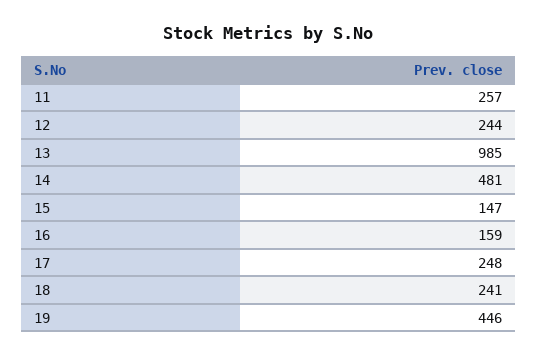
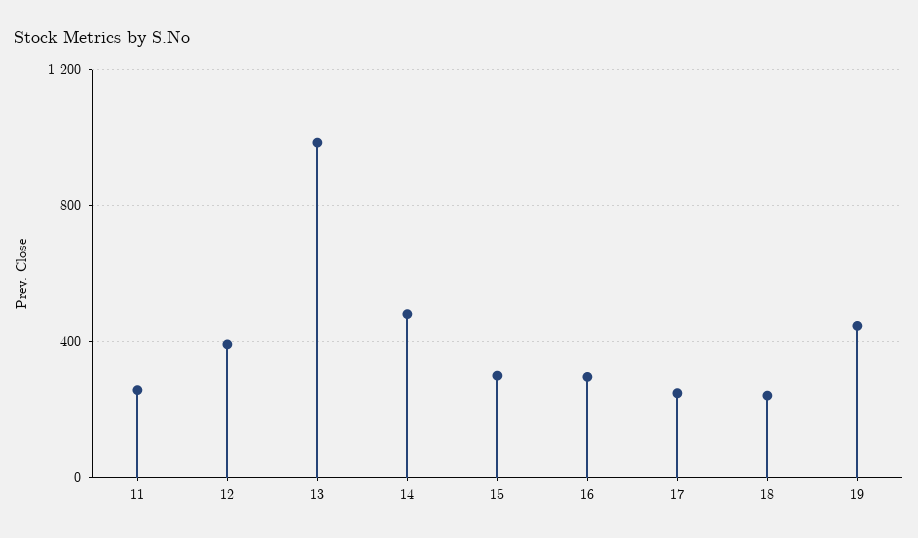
  {
    "11": 257,
-   "12": 244,
+   "12": 400,
    "13": 985,
    "14": 481,
-   "15": 147,
+   "15": 300,
-   "16": 159,
+   "16": 300,
    "17": 248,
    "18": 241,
    "19": 446
  }

